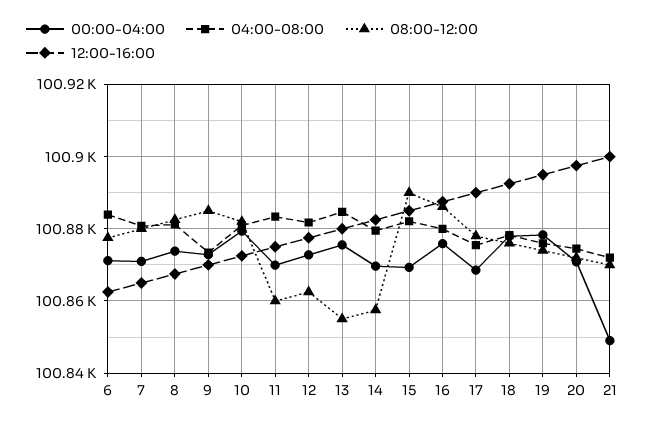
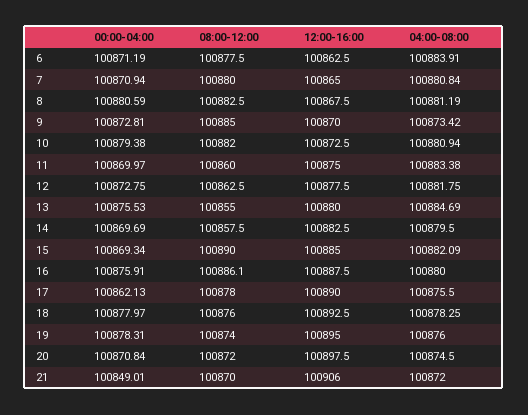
  {
    "00:00-04:00": {
      "6": 100871.19,
      "7": 100870.94,
-     "8": 100874,
+     "8": 100880.59,
      "9": 100872.81,
      "10": 100879.38,
      "11": 100869.97,
      "12": 100872.75,
      "13": 100875.53,
      "14": 100869.69,
      "15": 100869.34,
      "16": 100875.91,
-     "17": 100868,
+     "17": 100862.13,
      "18": 100877.97,
      "19": 100878.31,
      "20": 100870.84,
      "21": 100849.01
    },
    "04:00-08:00": {
      "6": 100883.91,
      "7": 100880.84,
      "8": 100881.19,
      "9": 100873.42,
      "10": 100880.94,
      "11": 100883.38,
      "12": 100881.75,
      "13": 100884.69,
      "14": 100879.5,
      "15": 100882.09,
      "16": 100880,
      "17": 100875.5,
      "18": 100878.25,
      "19": 100876,
      "20": 100874.5,
      "21": 100872
    },
    "08:00-12:00": {
      "6": 100877.5,
      "7": 100880,
      "8": 100882.5,
      "9": 100885,
      "10": 100882,
      "11": 100860,
      "12": 100862.5,
      "13": 100855,
      "14": 100857.5,
      "15": 100890,
      "16": 100886.1,
      "17": 100878,
      "18": 100876,
      "19": 100874,
      "20": 100872,
      "21": 100870
    },
    "12:00-16:00": {
      "6": 100862.5,
      "7": 100865,
      "8": 100867.5,
      "9": 100870,
      "10": 100872.5,
      "11": 100875,
      "12": 100877.5,
      "13": 100880,
      "14": 100882.5,
      "15": 100885,
      "16": 100887.5,
      "17": 100890,
      "18": 100892.5,
      "19": 100895,
      "20": 100897.5,
-     "21": 100900
+     "21": 100906
    }
  }

